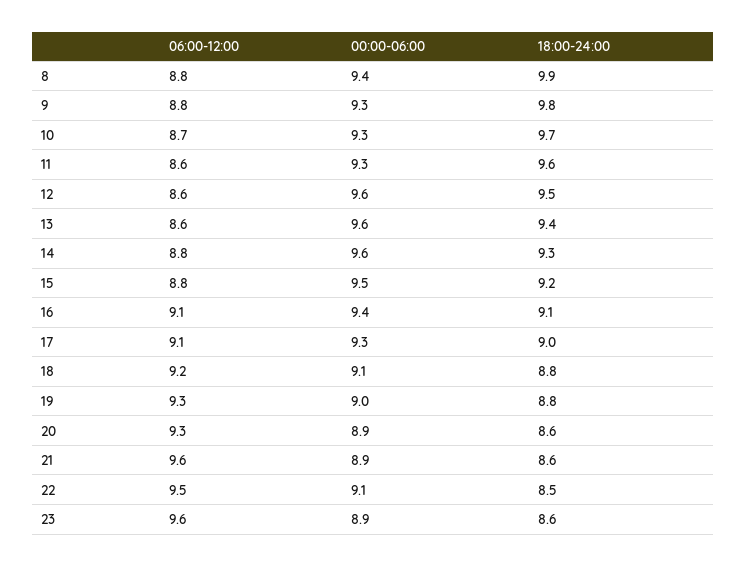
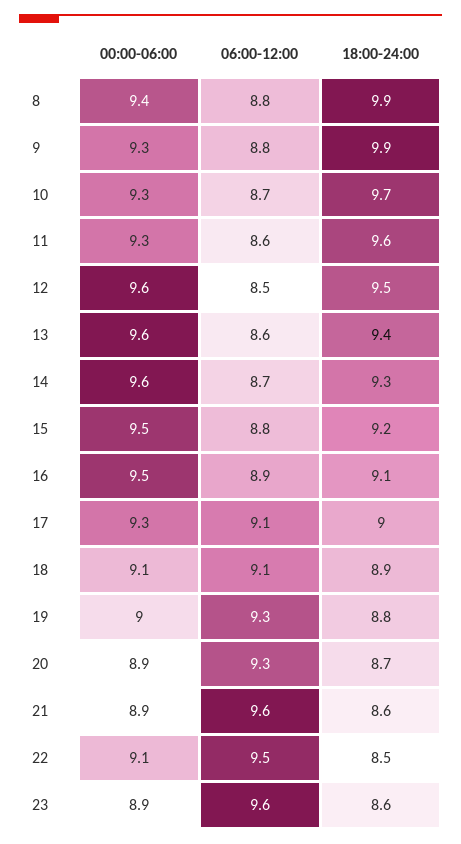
  {
    "06:00-12:00": {
      "8": 8.8,
      "9": 8.8,
      "10": 8.7,
      "11": 8.6,
-     "12": 8.6,
+     "12": 8.5,
      "13": 8.6,
-     "14": 8.8,
+     "14": 8.7,
      "15": 8.8,
-     "16": 9.1,
+     "16": 8.9,
      "17": 9.1,
-     "18": 9.2,
+     "18": 9.1,
      "19": 9.3,
      "20": 9.3,
      "21": 9.6,
      "22": 9.5,
      "23": 9.6
    },
    "00:00-06:00": {
      "8": 9.4,
      "9": 9.3,
      "10": 9.3,
      "11": 9.3,
      "12": 9.6,
      "13": 9.6,
      "14": 9.6,
      "15": 9.5,
-     "16": 9.4,
+     "16": 9.5,
      "17": 9.3,
      "18": 9.1,
      "19": 9,
      "20": 8.9,
      "21": 8.9,
      "22": 9.1,
      "23": 8.9
    },
    "18:00-24:00": {
      "8": 9.9,
-     "9": 9.8,
+     "9": 9.9,
      "10": 9.7,
      "11": 9.6,
      "12": 9.5,
      "13": 9.4,
      "14": 9.3,
      "15": 9.2,
      "16": 9.1,
      "17": 9,
-     "18": 8.8,
+     "18": 8.9,
      "19": 8.8,
-     "20": 8.6,
+     "20": 8.7,
      "21": 8.6,
      "22": 8.5,
      "23": 8.6
    }
  }

